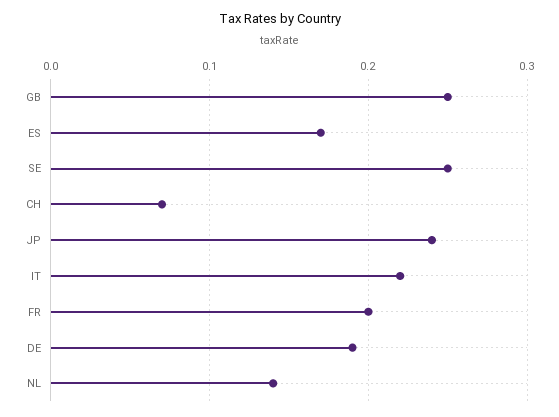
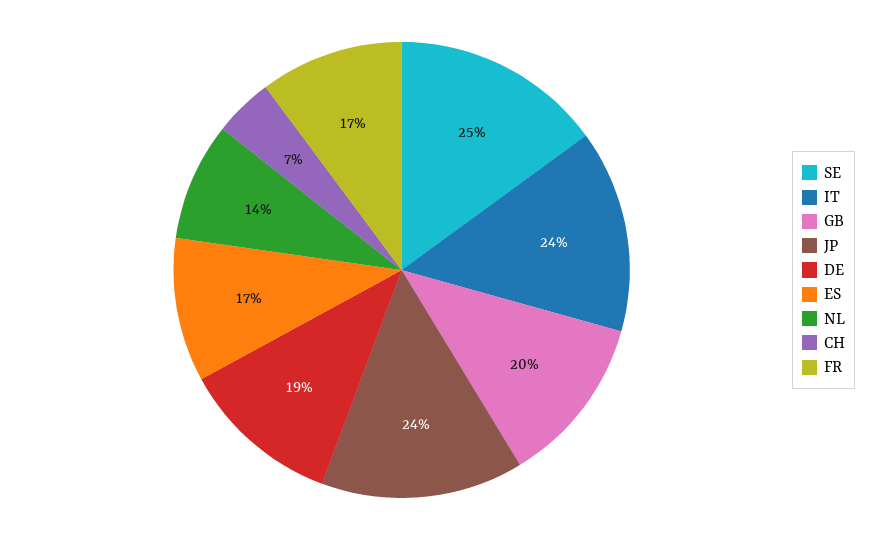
  {
-   "GB": 0.25,
+   "GB": 0.2,
    "ES": 0.17,
    "SE": 0.25,
    "CH": 0.07,
    "JP": 0.24,
-   "IT": 0.22,
+   "IT": 0.24,
-   "FR": 0.2,
+   "FR": 0.17,
    "DE": 0.19,
    "NL": 0.14
  }

